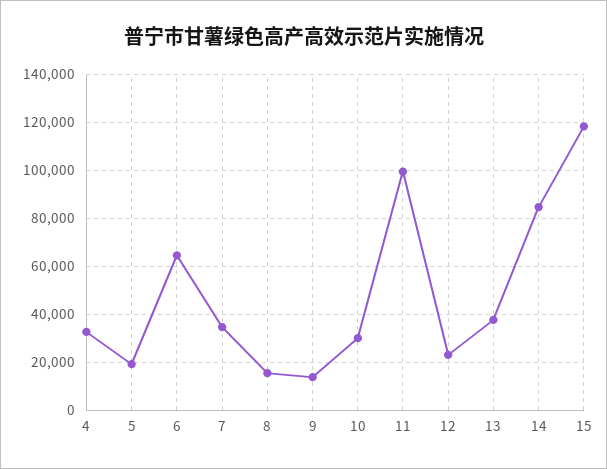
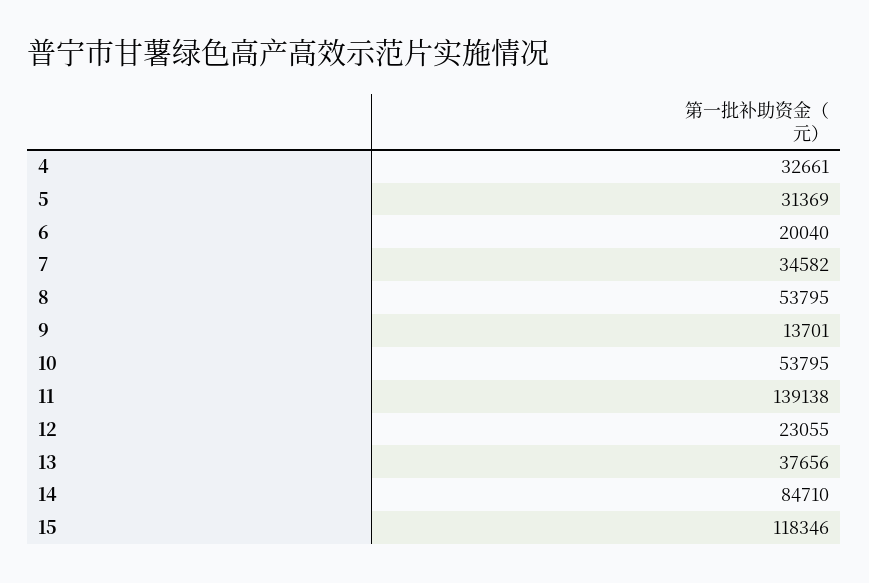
  {
    "4": 32661,
-   "5": 20000,
+   "5": 31369,
-   "6": 65000,
+   "6": 20040,
    "7": 34582,
-   "8": 15000,
+   "8": 53795,
    "9": 13701,
-   "10": 30000,
+   "10": 53795,
-   "11": 100000,
+   "11": 139138,
    "12": 23055,
    "13": 37656,
    "14": 84710,
    "15": 118346
  }

